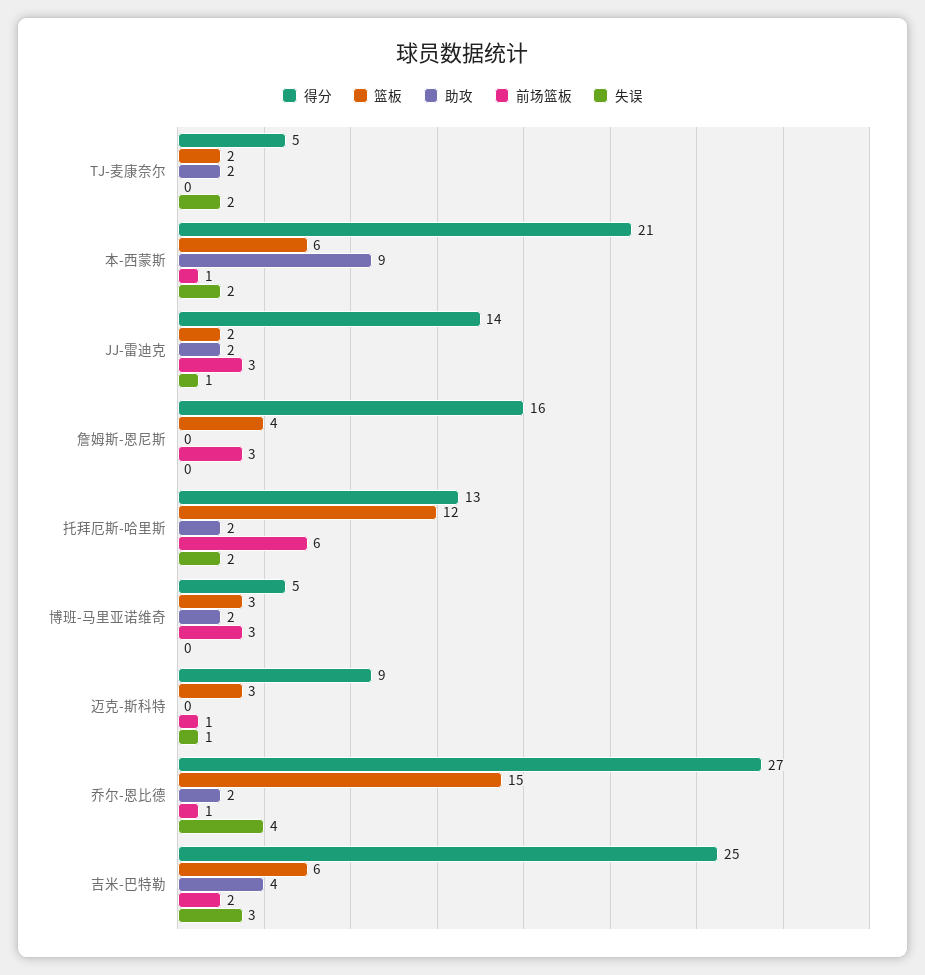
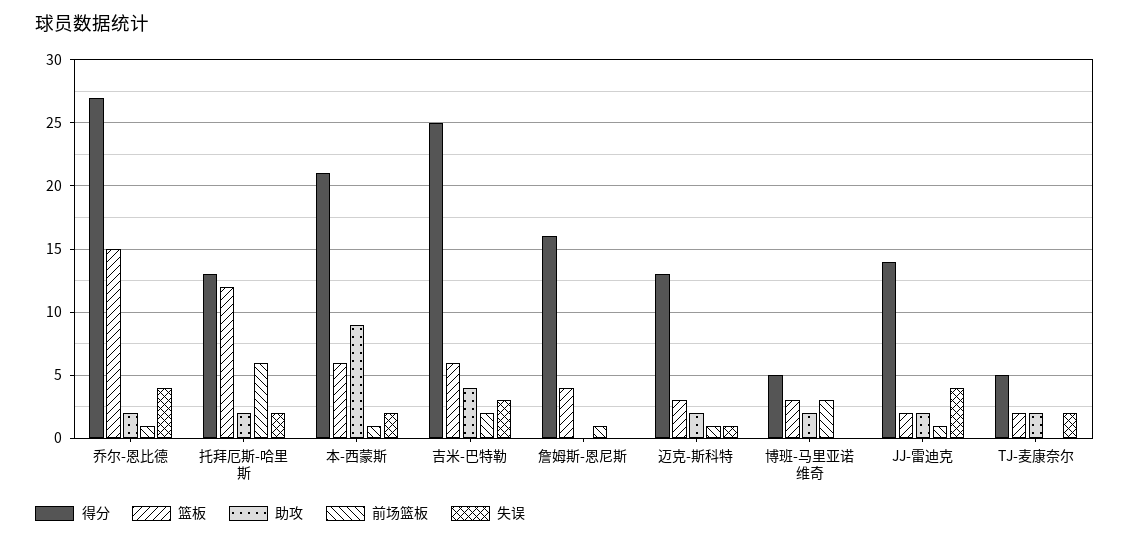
  {
    "得分": {
      "TJ-麦康奈尔": 5,
      "本-西蒙斯": 21,
      "JJ-雷迪克": 14,
      "詹姆斯-恩尼斯": 16,
      "托拜厄斯-哈里斯": 13,
      "博班-马里亚诺维奇": 5,
-     "迈克-斯科特": 9,
+     "迈克-斯科特": 13,
      "乔尔-恩比德": 27,
      "吉米-巴特勒": 25
    },
    "篮板": {
      "TJ-麦康奈尔": 2,
      "本-西蒙斯": 6,
      "JJ-雷迪克": 2,
      "詹姆斯-恩尼斯": 4,
      "托拜厄斯-哈里斯": 12,
      "博班-马里亚诺维奇": 3,
      "迈克-斯科特": 3,
      "乔尔-恩比德": 15,
      "吉米-巴特勒": 6
    },
    "助攻": {
      "TJ-麦康奈尔": 2,
      "本-西蒙斯": 9,
      "JJ-雷迪克": 2,
      "詹姆斯-恩尼斯": 0,
      "托拜厄斯-哈里斯": 2,
      "博班-马里亚诺维奇": 2,
-     "迈克-斯科特": 0,
+     "迈克-斯科特": 2,
      "乔尔-恩比德": 2,
      "吉米-巴特勒": 4
    },
    "前场篮板": {
      "TJ-麦康奈尔": 0,
      "本-西蒙斯": 1,
-     "JJ-雷迪克": 3,
+     "JJ-雷迪克": 1,
-     "詹姆斯-恩尼斯": 3,
+     "詹姆斯-恩尼斯": 1,
      "托拜厄斯-哈里斯": 6,
      "博班-马里亚诺维奇": 3,
      "迈克-斯科特": 1,
      "乔尔-恩比德": 1,
      "吉米-巴特勒": 2
    },
    "失误": {
      "TJ-麦康奈尔": 2,
      "本-西蒙斯": 2,
-     "JJ-雷迪克": 1,
+     "JJ-雷迪克": 4,
      "詹姆斯-恩尼斯": 0,
      "托拜厄斯-哈里斯": 2,
      "博班-马里亚诺维奇": 0,
      "迈克-斯科特": 1,
      "乔尔-恩比德": 4,
      "吉米-巴特勒": 3
    }
  }

